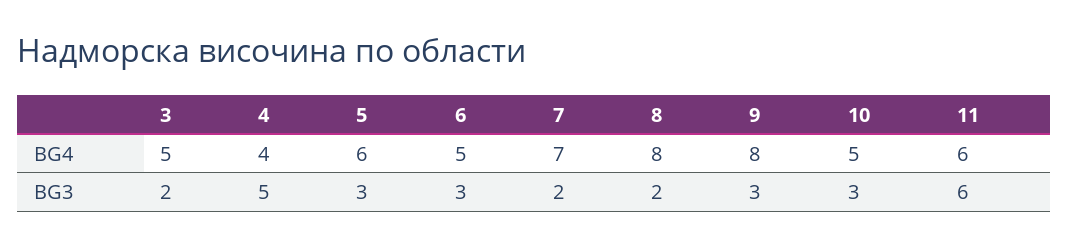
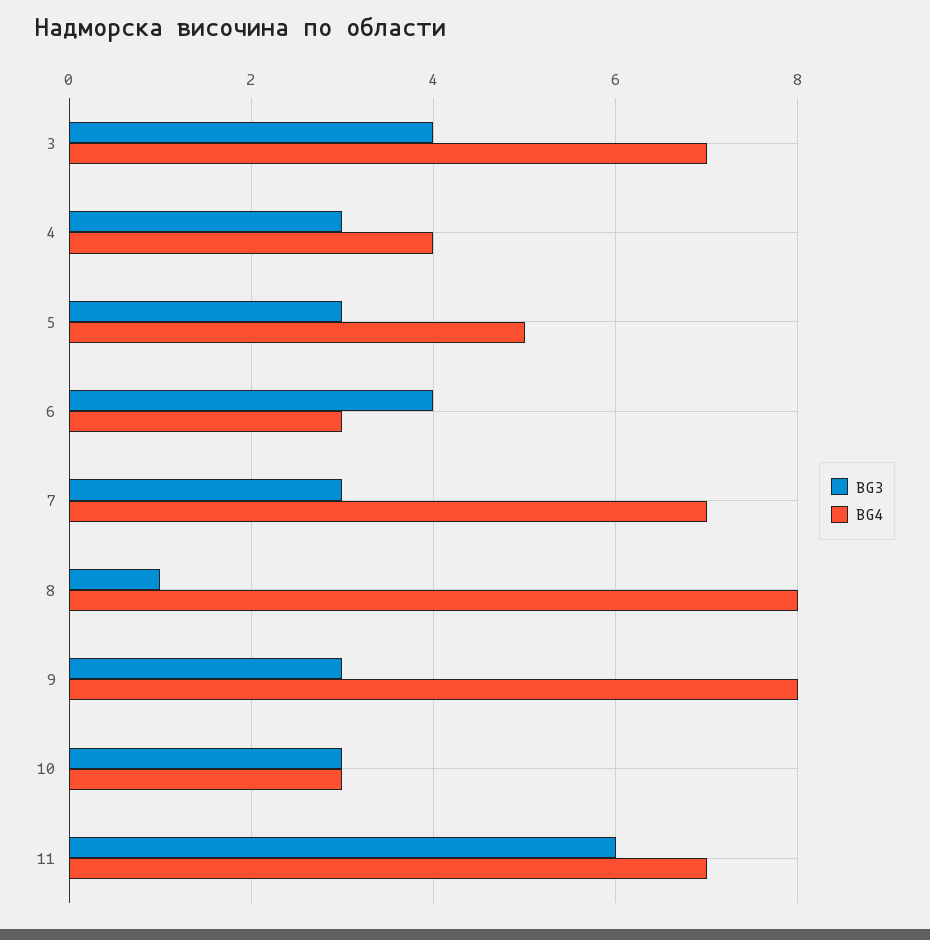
  {
    "BG4": {
-     "3": 5,
+     "3": 7,
      "4": 4,
-     "5": 6,
+     "5": 5,
-     "6": 5,
+     "6": 3,
      "7": 7,
      "8": 8,
      "9": 8,
-     "10": 5,
+     "10": 3,
-     "11": 6
+     "11": 7
    },
    "BG3": {
-     "3": 2,
+     "3": 4,
-     "4": 5,
+     "4": 3,
      "5": 3,
-     "6": 3,
+     "6": 4,
-     "7": 2,
+     "7": 3,
-     "8": 2,
+     "8": 1,
      "9": 3,
      "10": 3,
      "11": 6
    }
  }

